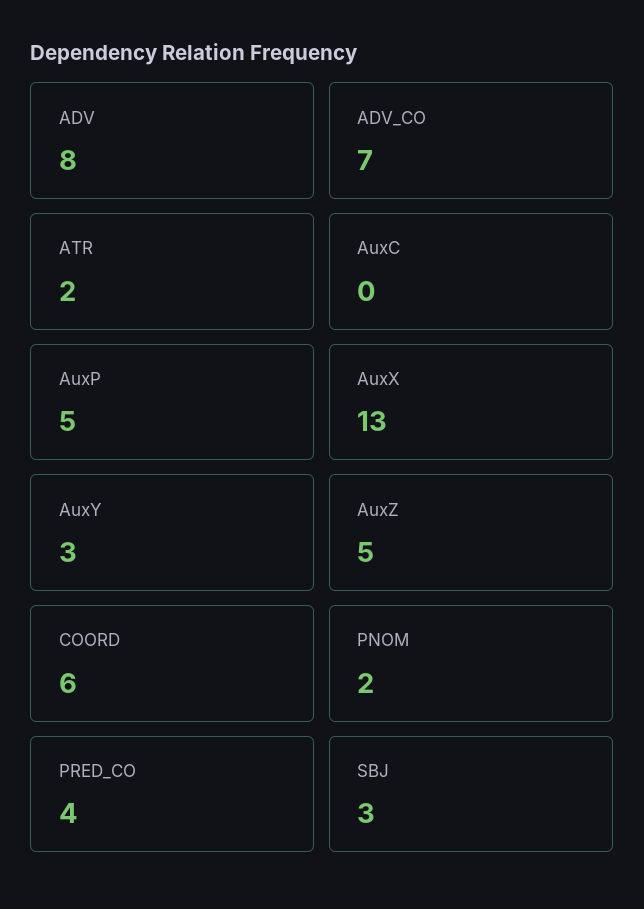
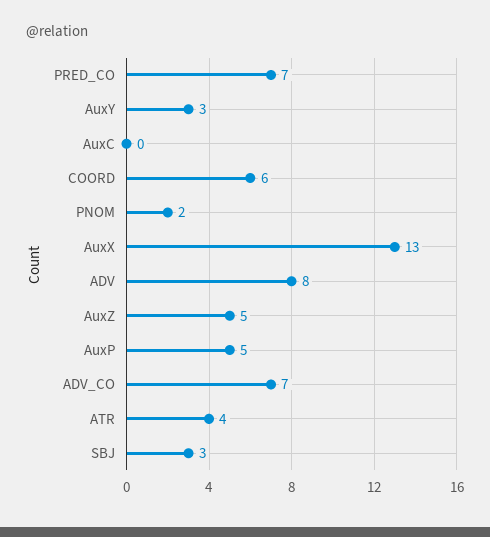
  {
    "ADV": 8,
    "ADV_CO": 7,
-   "ATR": 2,
+   "ATR": 4,
    "AuxC": 0,
    "AuxP": 5,
    "AuxX": 13,
    "AuxY": 3,
    "AuxZ": 5,
    "COORD": 6,
    "PNOM": 2,
-   "PRED_CO": 4,
+   "PRED_CO": 7,
    "SBJ": 3
  }

